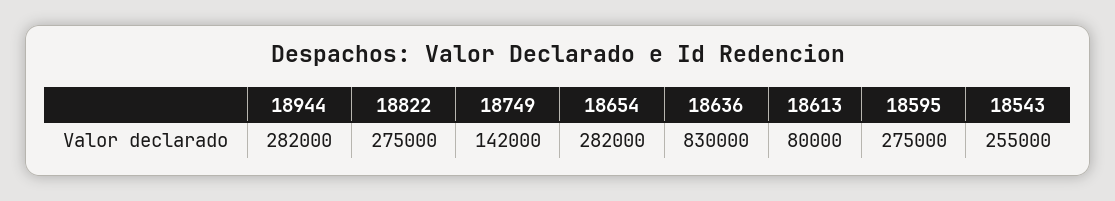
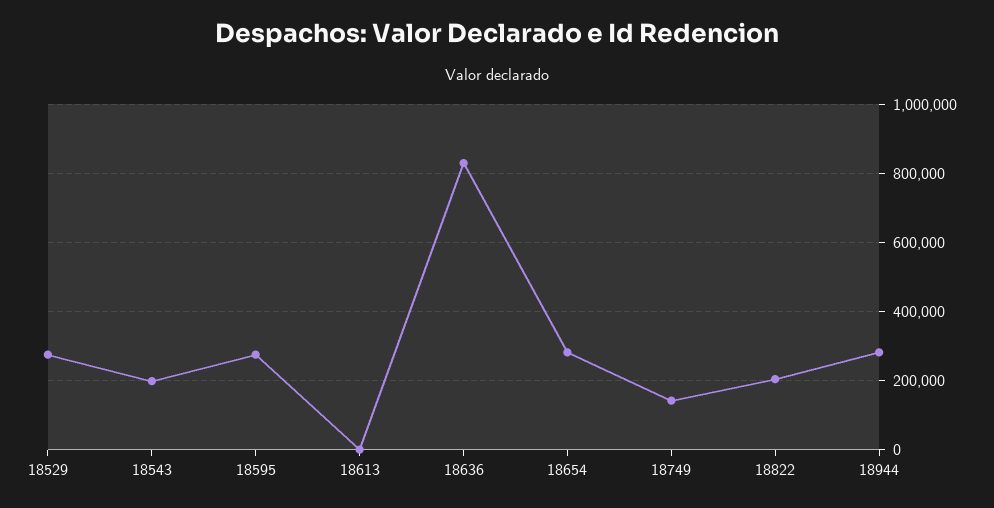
  {
    "18944": 282000,
-   "18822": 275000,
+   "18822": 200000,
    "18749": 142000,
    "18654": 282000,
    "18636": 830000,
-   "18613": 80000,
+   "18613": 0,
    "18595": 275000,
-   "18543": 255000
+   "18543": 200000,
+   "18529": 280000
  }

